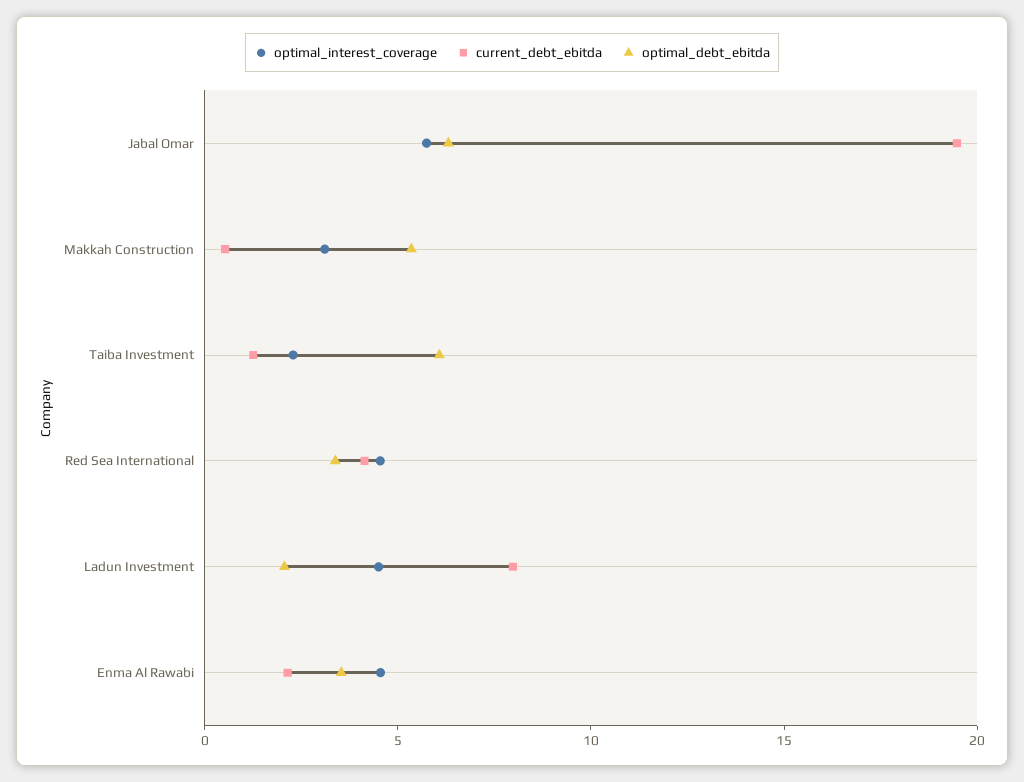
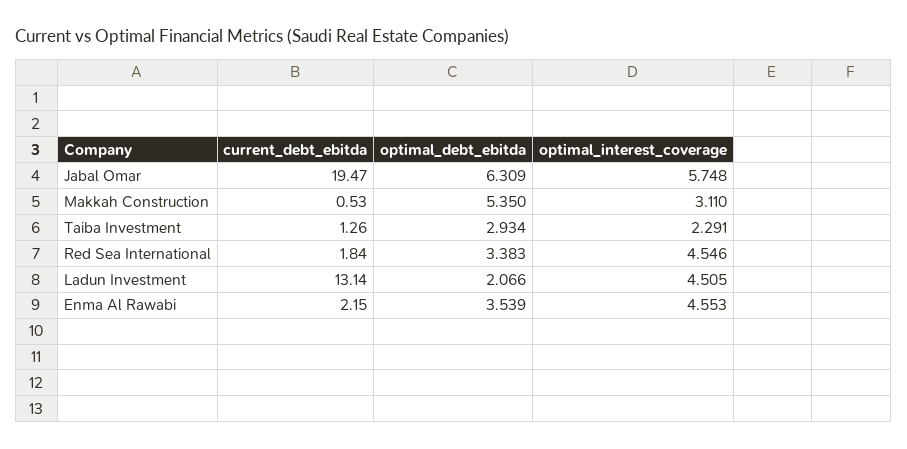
  {
    "optimal_interest_coverage": {
      "Jabal Omar": 5.748,
      "Makkah Construction": 3.11,
      "Taiba Investment": 2.291,
      "Red Sea International": 4.546,
      "Ladun Investment": 4.505,
      "Enma Al Rawabi": 4.553
    },
    "current_debt_ebitda": {
      "Jabal Omar": 19.47,
      "Makkah Construction": 0.53,
      "Taiba Investment": 1.26,
-     "Red Sea International": 4,
+     "Red Sea International": 1.84,
-     "Ladun Investment": 8,
+     "Ladun Investment": 13.14,
      "Enma Al Rawabi": 2.15
    },
    "optimal_debt_ebitda": {
      "Jabal Omar": 6.309,
      "Makkah Construction": 5.35,
-     "Taiba Investment": 6,
+     "Taiba Investment": 2.934,
      "Red Sea International": 3.383,
      "Ladun Investment": 2.066,
      "Enma Al Rawabi": 3.539
    }
  }

